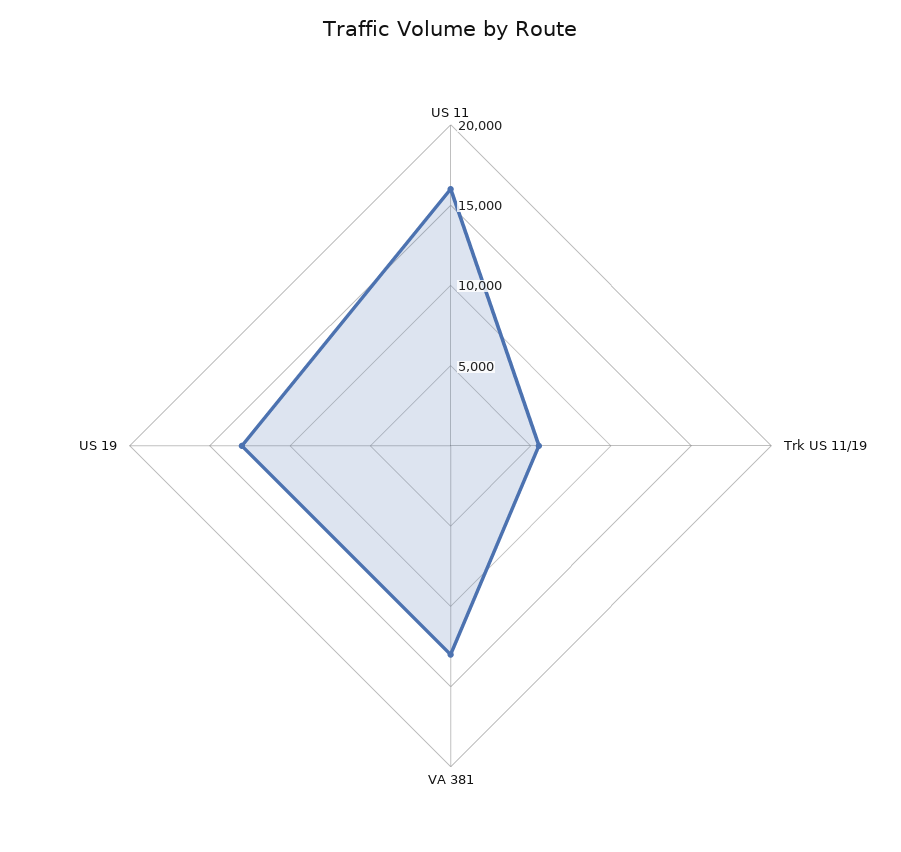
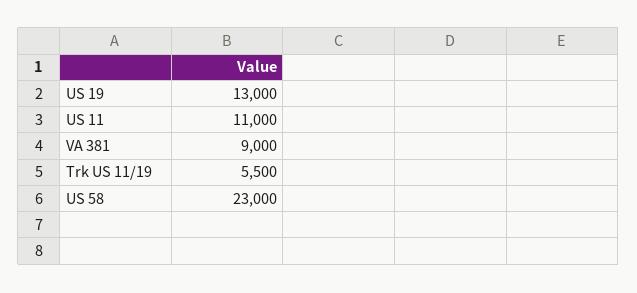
  {
-   "US 11": 16000,
+   "US 11": 11000,
    "Trk US 11/19": 5500,
-   "VA 381": 13000,
+   "VA 381": 9000,
-   "US 19": 13000
+   "US 19": 13000,
+   "US 58": 23000
  }

